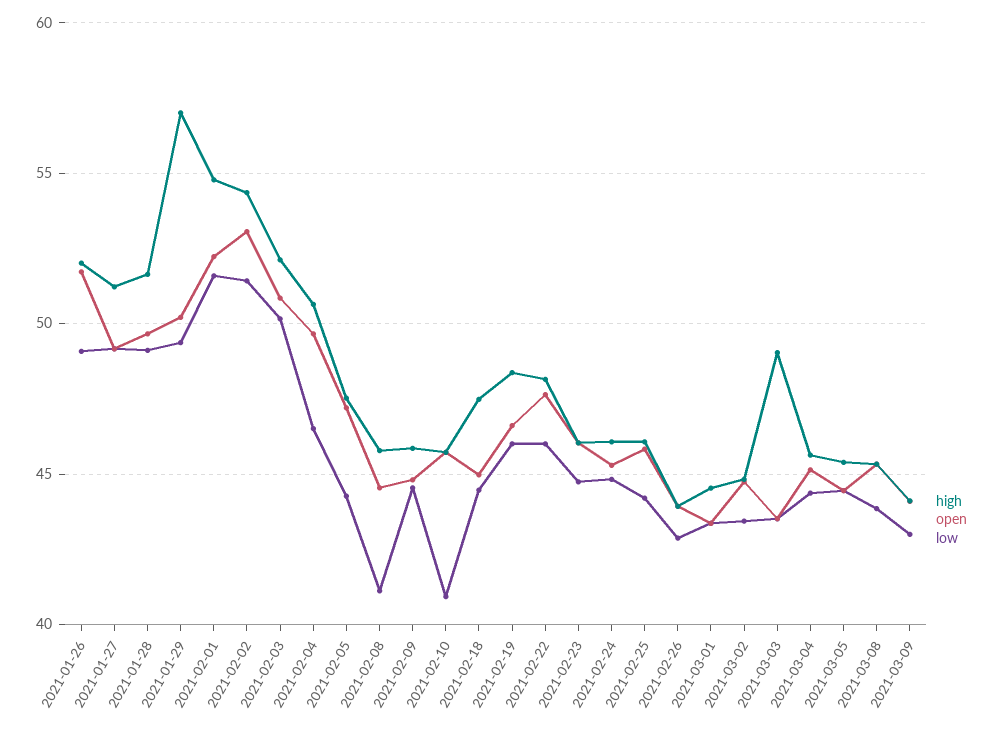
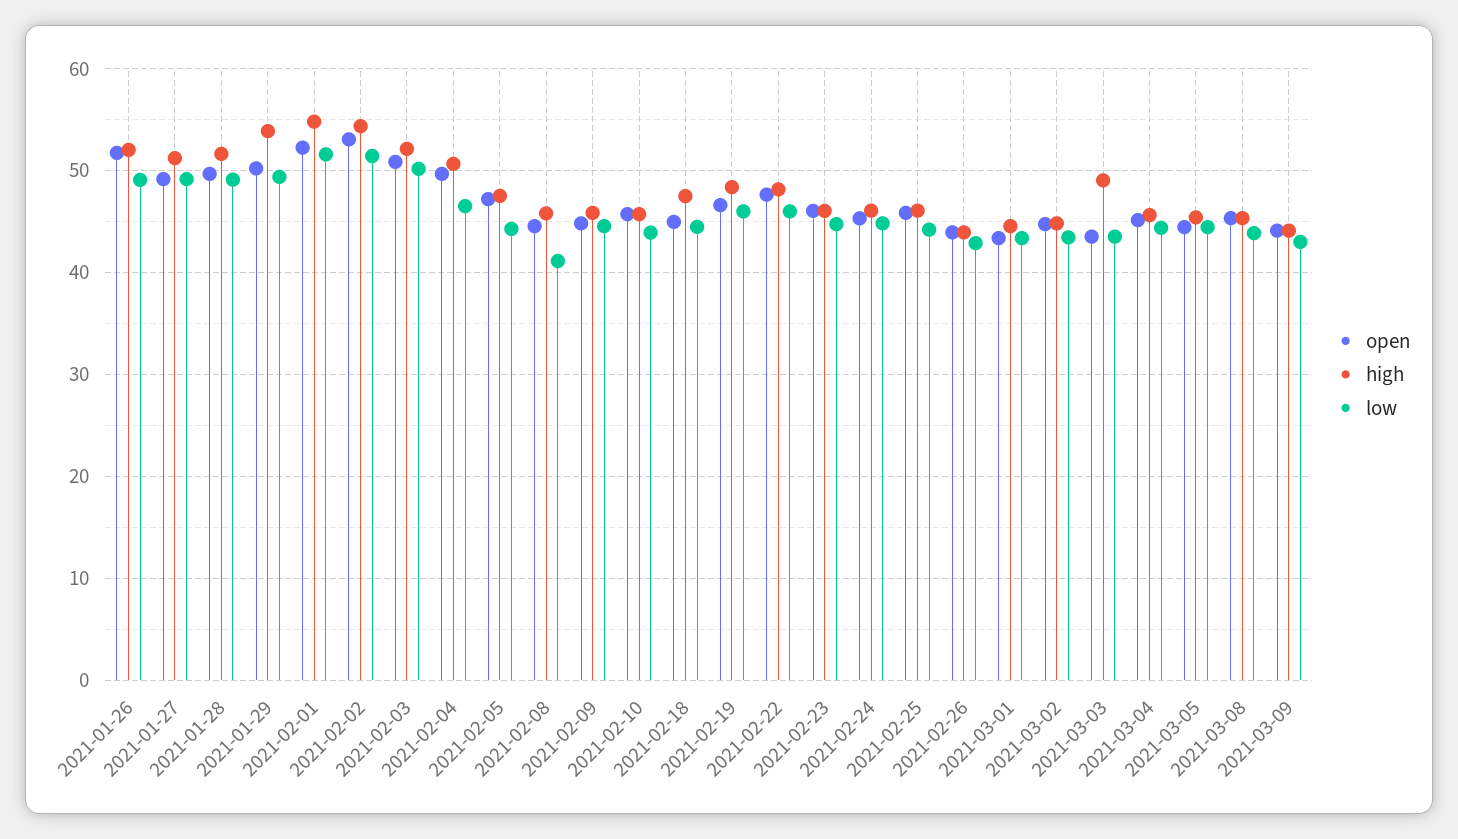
  {
    "high": {
      "2021-01-26": 52,
      "2021-01-27": 51,
      "2021-01-28": 51.5,
-     "2021-01-29": 57,
+     "2021-01-29": 54,
      "2021-02-01": 55,
      "2021-02-02": 54.5,
      "2021-02-03": 52,
      "2021-02-04": 50.5,
      "2021-02-05": 47.5,
      "2021-02-08": 46,
      "2021-02-09": 46,
      "2021-02-10": 45.5,
      "2021-02-18": 47.5,
      "2021-02-19": 48.5,
      "2021-02-22": 48,
      "2021-02-23": 46,
      "2021-02-24": 46,
      "2021-02-25": 46,
      "2021-02-26": 44,
      "2021-03-01": 44.5,
      "2021-03-02": 45,
      "2021-03-03": 49,
      "2021-03-04": 45.5,
      "2021-03-05": 45.5,
      "2021-03-08": 45.5,
      "2021-03-09": 44
    },
    "open": {
      "2021-01-26": 51.5,
      "2021-01-27": 49,
      "2021-01-28": 49.5,
      "2021-01-29": 50,
      "2021-02-01": 52,
      "2021-02-02": 53,
      "2021-02-03": 51,
      "2021-02-04": 49.5,
      "2021-02-05": 47,
      "2021-02-08": 44.5,
      "2021-02-09": 45,
      "2021-02-10": 45.5,
      "2021-02-18": 45,
      "2021-02-19": 46.5,
      "2021-02-22": 47.5,
      "2021-02-23": 46,
      "2021-02-24": 45.5,
      "2021-02-25": 46,
      "2021-02-26": 44,
      "2021-03-01": 43.5,
      "2021-03-02": 44.5,
      "2021-03-03": 43.5,
      "2021-03-04": 45,
      "2021-03-05": 44.5,
      "2021-03-08": 45.5,
      "2021-03-09": 44
    },
    "low": {
      "2021-01-26": 49,
      "2021-01-27": 49,
      "2021-01-28": 49,
      "2021-01-29": 49.5,
      "2021-02-01": 51.5,
      "2021-02-02": 51.5,
      "2021-02-03": 50,
      "2021-02-04": 46.5,
      "2021-02-05": 44.5,
      "2021-02-08": 41,
      "2021-02-09": 44.5,
-     "2021-02-10": 41,
+     "2021-02-10": 44,
      "2021-02-18": 44.5,
      "2021-02-19": 46,
      "2021-02-22": 46,
      "2021-02-23": 44.5,
      "2021-02-24": 45,
      "2021-02-25": 44,
      "2021-02-26": 43,
      "2021-03-01": 43.5,
      "2021-03-02": 43.5,
      "2021-03-03": 43.5,
      "2021-03-04": 44.5,
      "2021-03-05": 44.5,
      "2021-03-08": 44,
      "2021-03-09": 43
    }
  }

